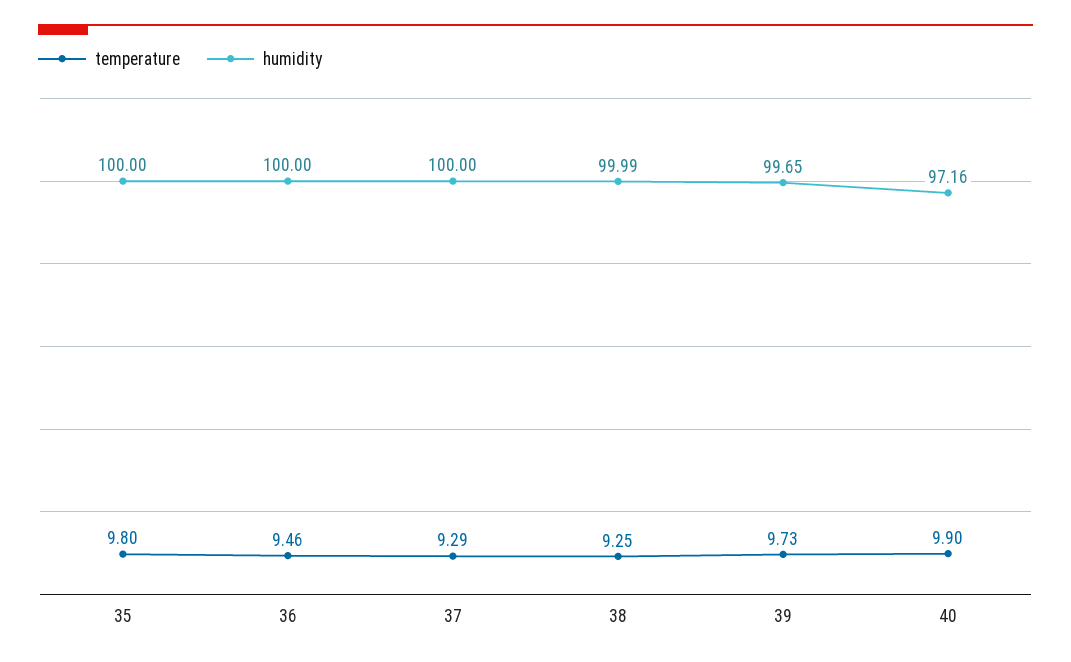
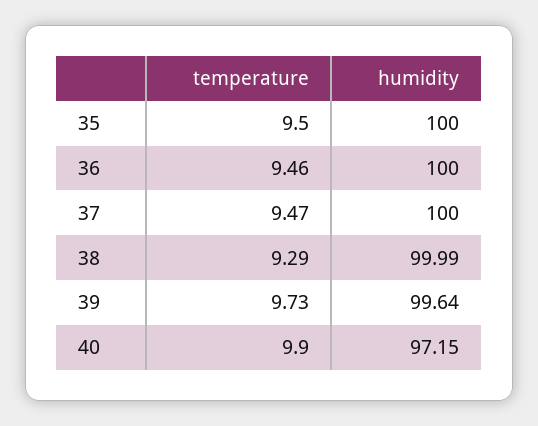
  {
    "temperature": {
-     "35": 9.8,
+     "35": 9.5,
      "36": 9.46,
-     "37": 9.29,
+     "37": 9.47,
-     "38": 9.25,
+     "38": 9.29,
      "39": 9.73,
      "40": 9.9
    },
    "humidity": {
      "35": 100,
      "36": 100,
      "37": 100,
      "38": 99.99,
-     "39": 99.65,
+     "39": 99.64,
-     "40": 97.16
+     "40": 97.15
    }
  }

